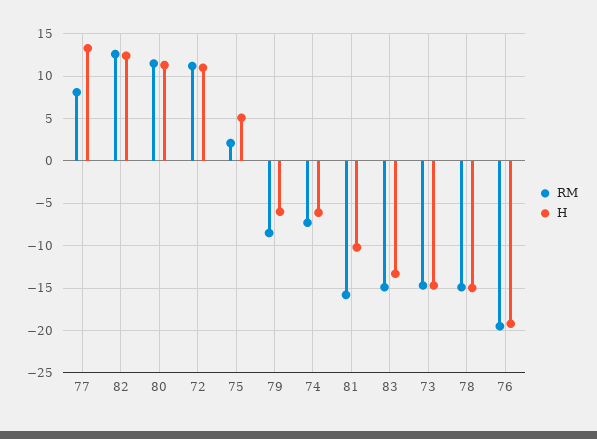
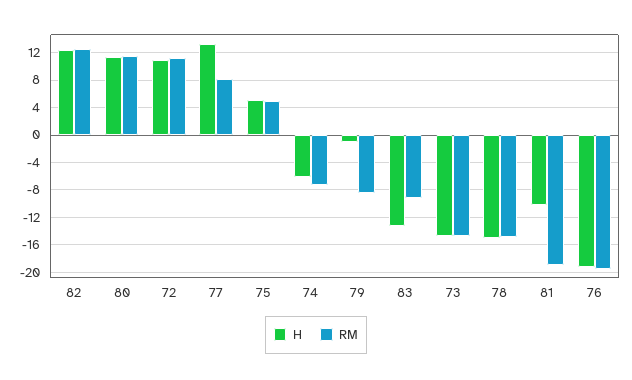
  {
    "RM": {
      "77": 8,
      "82": 13,
      "80": 12,
      "72": 11,
-     "75": 2,
+     "75": 5,
      "79": -9,
      "74": -7,
-     "81": -16,
+     "81": -19,
-     "83": -15,
+     "83": -9,
      "73": -15,
      "78": -15,
      "76": -20
    },
    "H": {
      "77": 13,
      "82": 12,
      "80": 11,
      "72": 11,
      "75": 5,
-     "79": -6,
+     "79": -1,
      "74": -6,
      "81": -10,
      "83": -13,
      "73": -15,
      "78": -15,
      "76": -19
    }
  }

